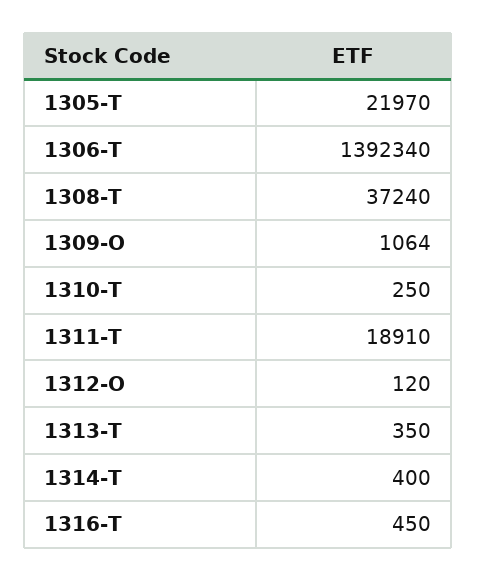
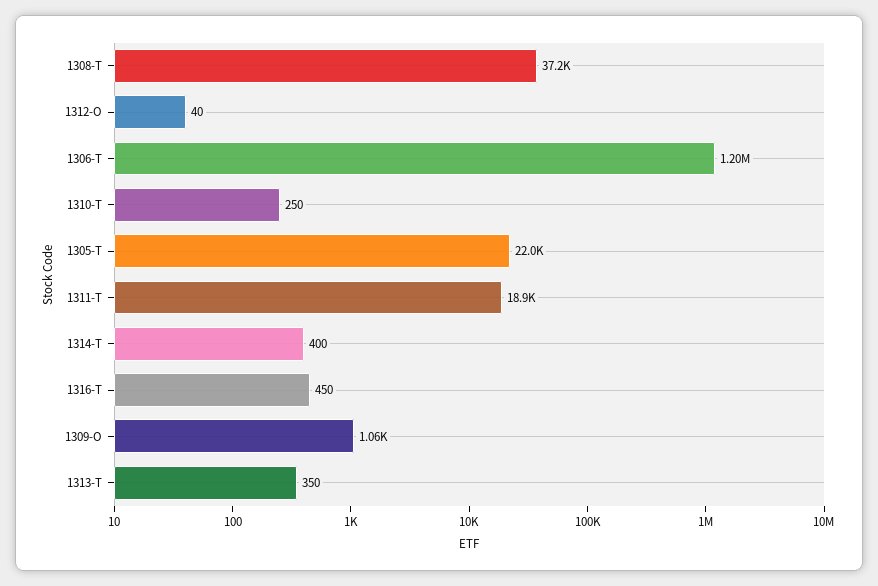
  {
    "1305-T": 21970,
-   "1306-T": 1392340,
+   "1306-T": 1200000,
    "1308-T": 37240,
    "1309-O": 1064,
    "1310-T": 250,
    "1311-T": 18910,
-   "1312-O": 120,
+   "1312-O": 40,
    "1313-T": 350,
    "1314-T": 400,
    "1316-T": 450
  }

